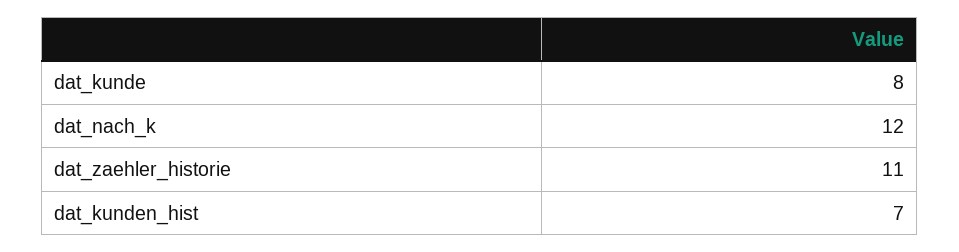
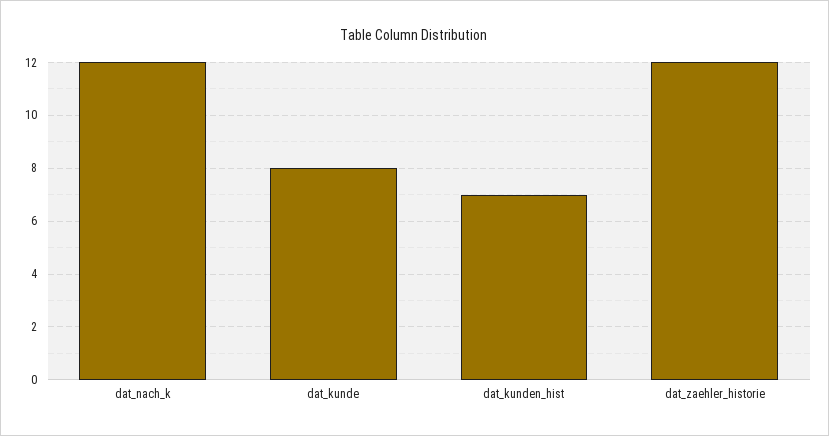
  {
    "dat_kunde": 8,
    "dat_nach_k": 12,
-   "dat_zaehler_historie": 11,
+   "dat_zaehler_historie": 12,
    "dat_kunden_hist": 7
  }

